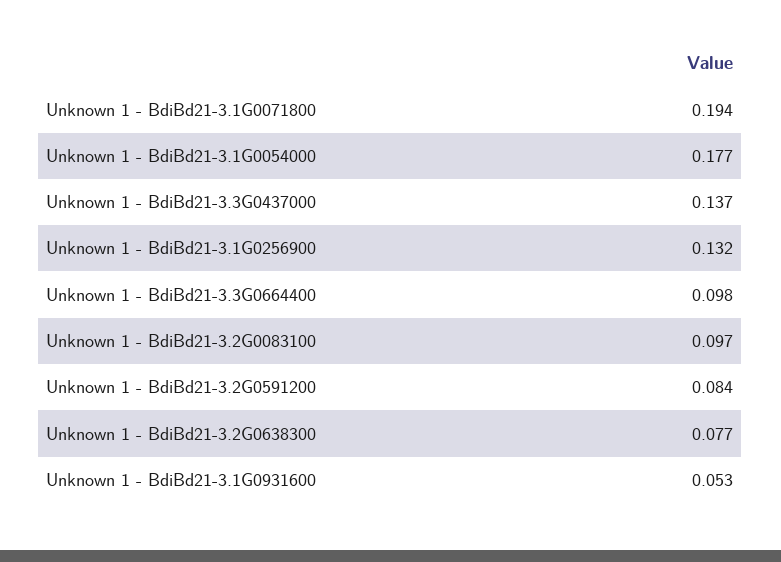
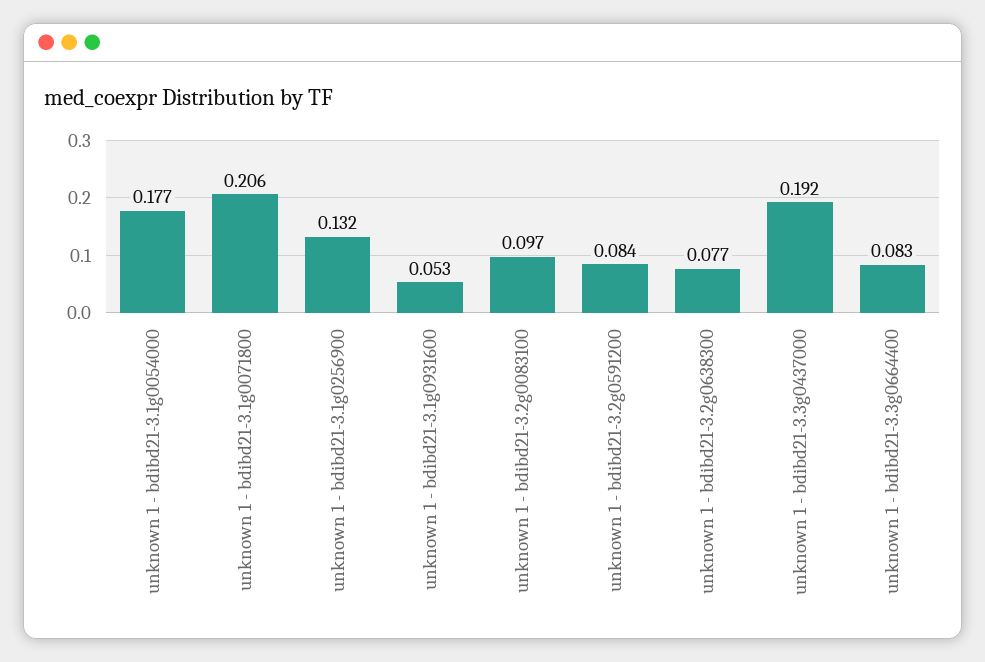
  {
-   "Unknown 1 - BdiBd21-3.1G0071800": 0.194,
+   "Unknown 1 - BdiBd21-3.1G0071800": 0.206,
    "Unknown 1 - BdiBd21-3.1G0054000": 0.177,
-   "Unknown 1 - BdiBd21-3.3G0437000": 0.137,
+   "Unknown 1 - BdiBd21-3.3G0437000": 0.192,
    "Unknown 1 - BdiBd21-3.1G0256900": 0.132,
-   "Unknown 1 - BdiBd21-3.3G0664400": 0.098,
+   "Unknown 1 - BdiBd21-3.3G0664400": 0.083,
    "Unknown 1 - BdiBd21-3.2G0083100": 0.097,
    "Unknown 1 - BdiBd21-3.2G0591200": 0.084,
    "Unknown 1 - BdiBd21-3.2G0638300": 0.077,
    "Unknown 1 - BdiBd21-3.1G0931600": 0.053
  }

